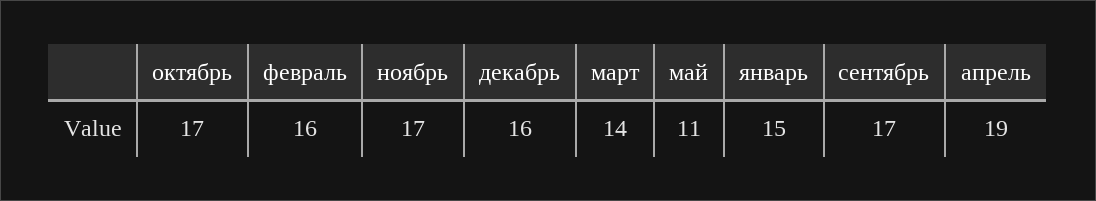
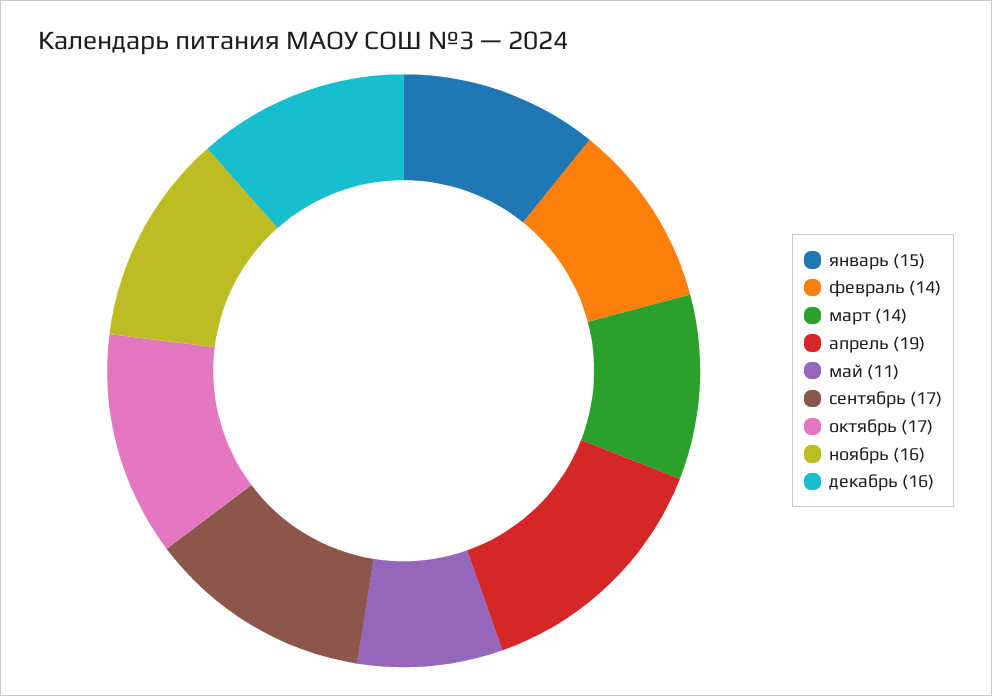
  {
    "октябрь": 17,
-   "февраль": 16,
+   "февраль": 14,
-   "ноябрь": 17,
+   "ноябрь": 16,
    "декабрь": 16,
    "март": 14,
    "май": 11,
    "январь": 15,
    "сентябрь": 17,
    "апрель": 19
  }

